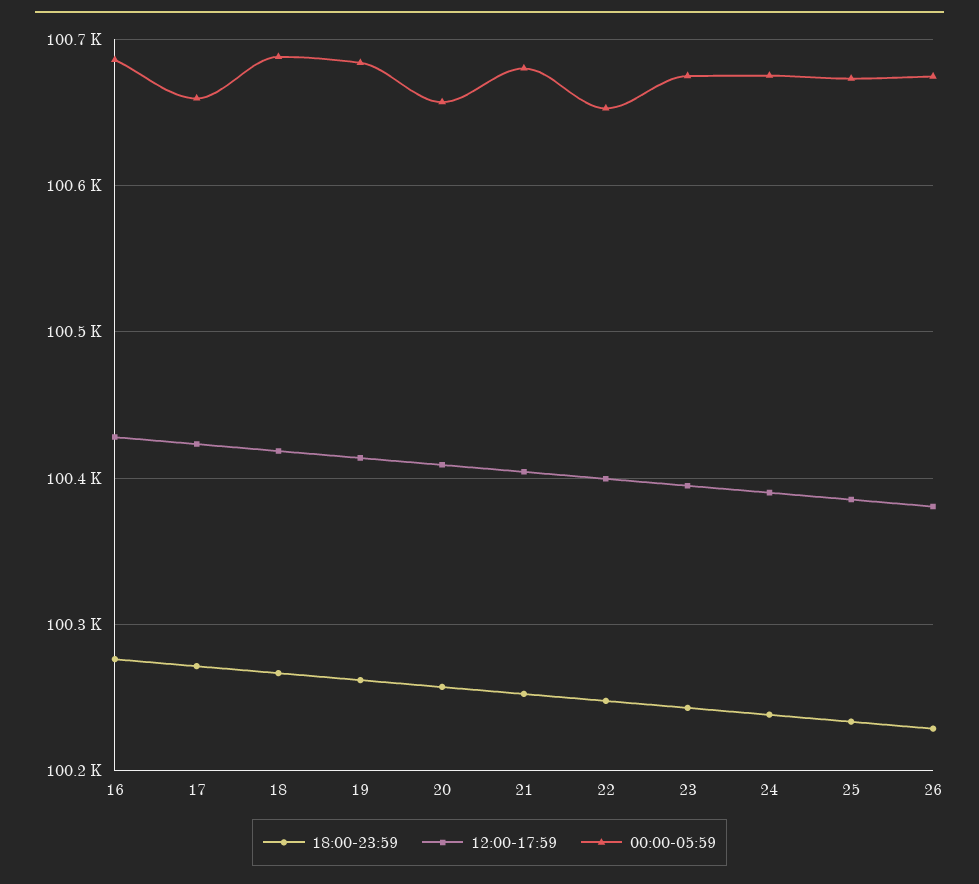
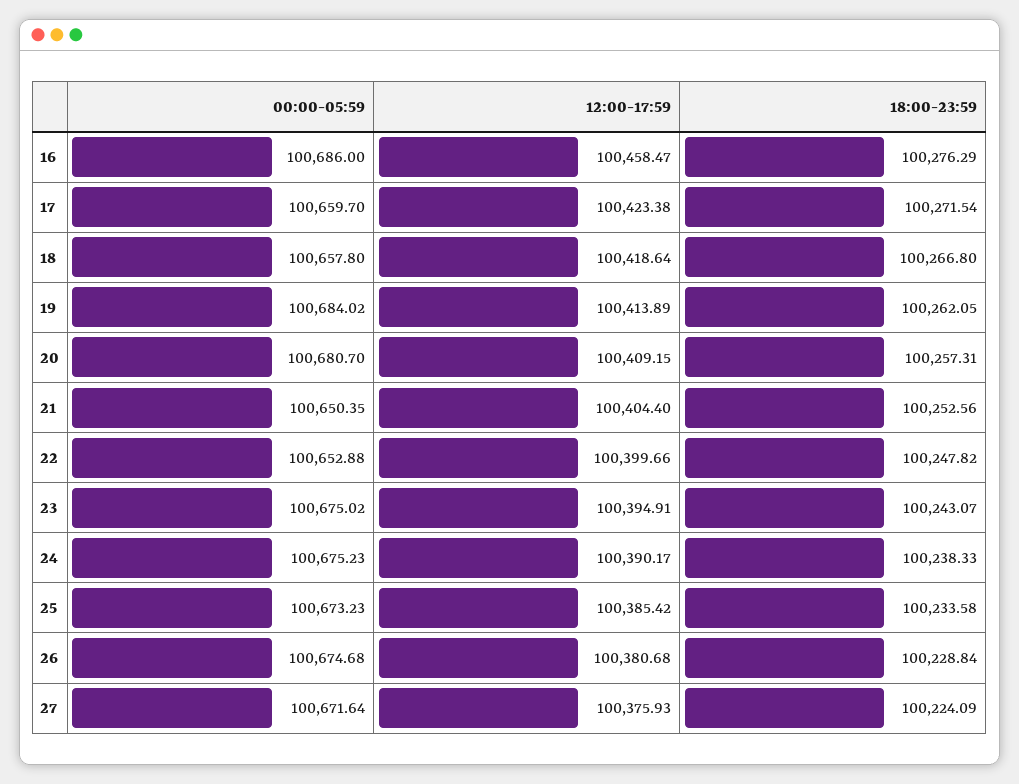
  {
    "18:00-23:59": {
      "16": 100276.29,
      "17": 100271.54,
      "18": 100266.8,
      "19": 100262.05,
      "20": 100257.31,
      "21": 100252.56,
      "22": 100247.82,
      "23": 100243.07,
      "24": 100238.33,
      "25": 100233.58,
-     "26": 100228.84
+     "26": 100228.84,
+     "27": 100224.09
    },
    "12:00-17:59": {
-     "16": 100430,
+     "16": 100458.47,
      "17": 100423.38,
      "18": 100418.64,
      "19": 100413.89,
      "20": 100409.15,
      "21": 100404.4,
      "22": 100399.66,
      "23": 100394.91,
      "24": 100390.17,
      "25": 100385.42,
-     "26": 100380.68
+     "26": 100380.68,
+     "27": 100375.93
    },
    "00:00-05:59": {
      "16": 100686,
      "17": 100659.7,
-     "18": 100690,
+     "18": 100657.8,
      "19": 100684.02,
-     "20": 100660,
+     "20": 100680.7,
-     "21": 100680,
+     "21": 100650.35,
      "22": 100652.88,
      "23": 100675.02,
      "24": 100675.23,
      "25": 100673.23,
-     "26": 100674.68
+     "26": 100674.68,
+     "27": 100671.64
    }
  }

